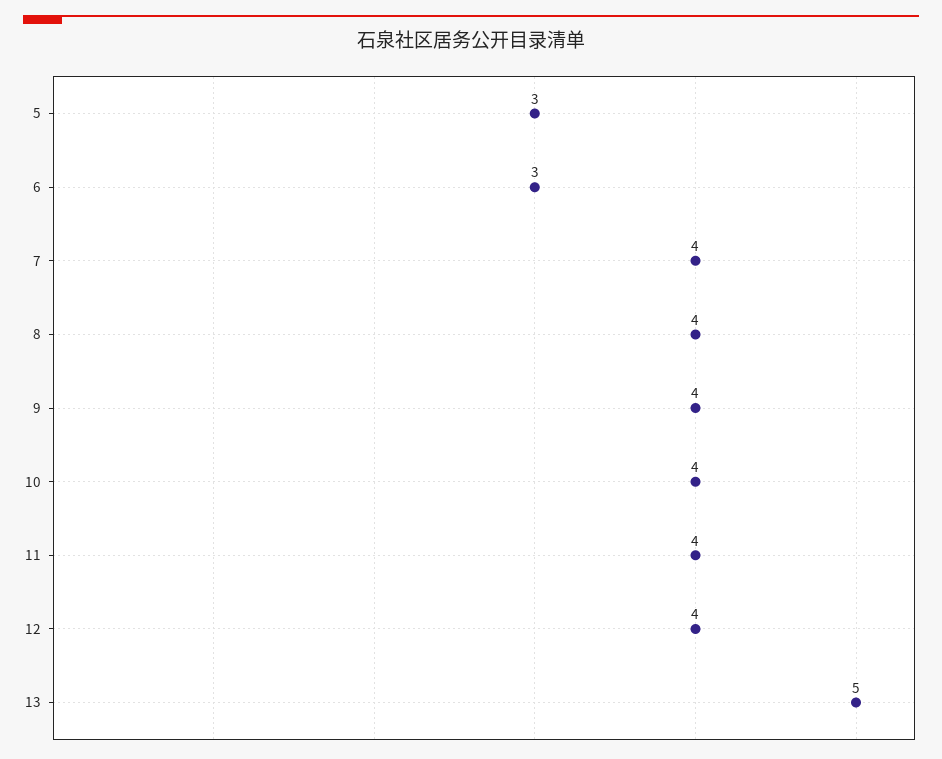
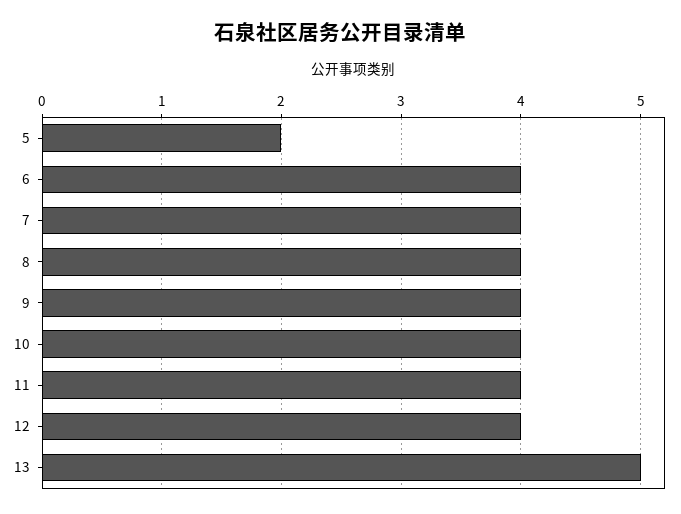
  {
-   "5": 3,
+   "5": 2,
-   "6": 3,
+   "6": 4,
    "7": 4,
    "8": 4,
    "9": 4,
    "10": 4,
    "11": 4,
    "12": 4,
    "13": 5
  }

